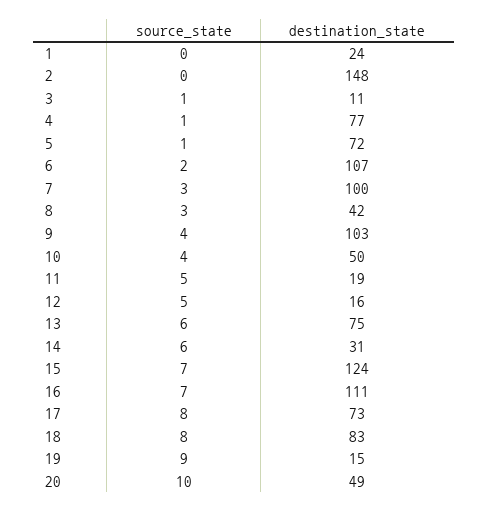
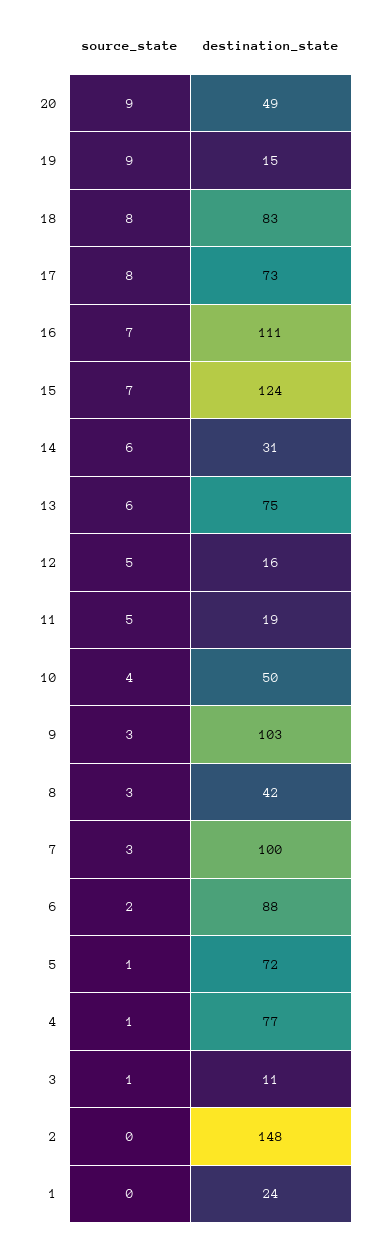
  {
    "source_state": {
      "1": 0,
      "2": 0,
      "3": 1,
      "4": 1,
      "5": 1,
      "6": 2,
      "7": 3,
      "8": 3,
-     "9": 4,
+     "9": 3,
      "10": 4,
      "11": 5,
      "12": 5,
      "13": 6,
      "14": 6,
      "15": 7,
      "16": 7,
      "17": 8,
      "18": 8,
      "19": 9,
-     "20": 10
+     "20": 9
    },
    "destination_state": {
      "1": 24,
      "2": 148,
      "3": 11,
      "4": 77,
      "5": 72,
-     "6": 107,
+     "6": 88,
      "7": 100,
      "8": 42,
      "9": 103,
      "10": 50,
      "11": 19,
      "12": 16,
      "13": 75,
      "14": 31,
      "15": 124,
      "16": 111,
      "17": 73,
      "18": 83,
      "19": 15,
      "20": 49
    }
  }

